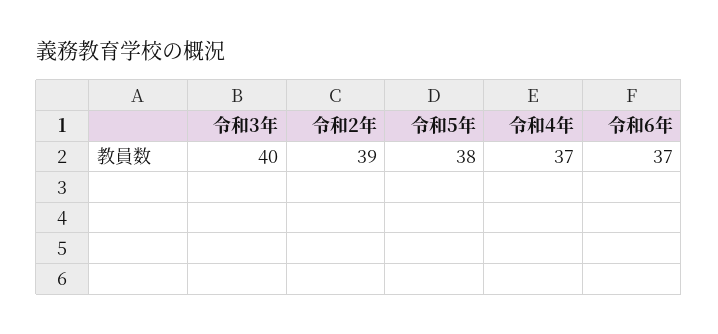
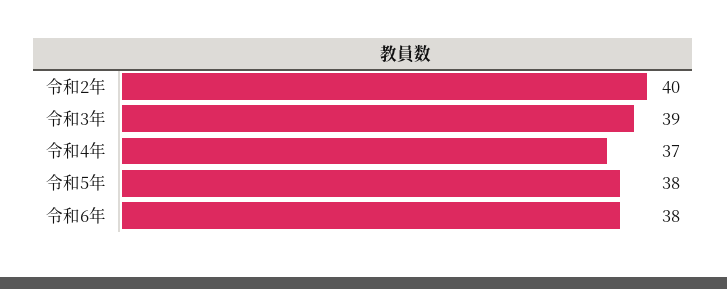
  {
-   "令和3年": 40,
+   "令和3年": 39,
-   "令和2年": 39,
+   "令和2年": 40,
    "令和5年": 38,
    "令和4年": 37,
-   "令和6年": 37
+   "令和6年": 38
  }

